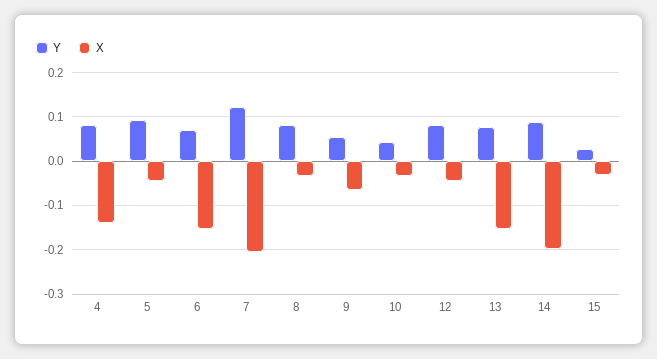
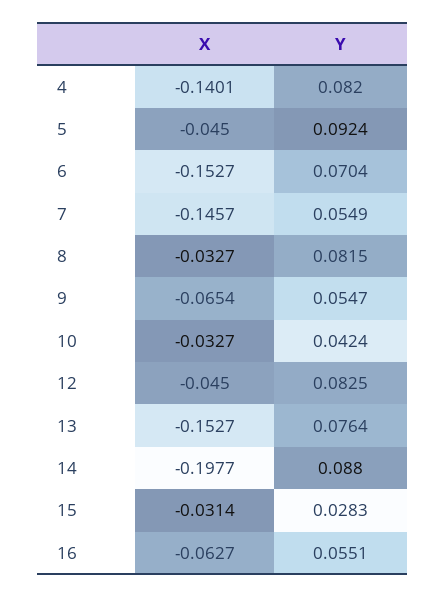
  {
    "Y": {
      "4": 0.082,
      "5": 0.0924,
      "6": 0.0704,
-     "7": 0.12,
+     "7": 0.0549,
      "8": 0.0815,
      "9": 0.0547,
      "10": 0.0424,
      "12": 0.0825,
      "13": 0.0764,
      "14": 0.088,
-     "15": 0.0283
+     "15": 0.0283,
+     "16": 0.0551
    },
    "X": {
      "4": -0.1401,
      "5": -0.045,
      "6": -0.1527,
-     "7": -0.2,
+     "7": -0.1457,
      "8": -0.0327,
      "9": -0.0654,
      "10": -0.0327,
      "12": -0.045,
      "13": -0.1527,
      "14": -0.1977,
-     "15": -0.0314
+     "15": -0.0314,
+     "16": -0.0627
    }
  }

